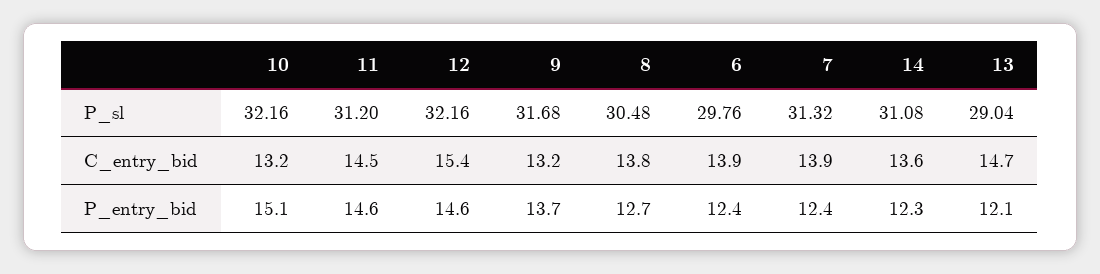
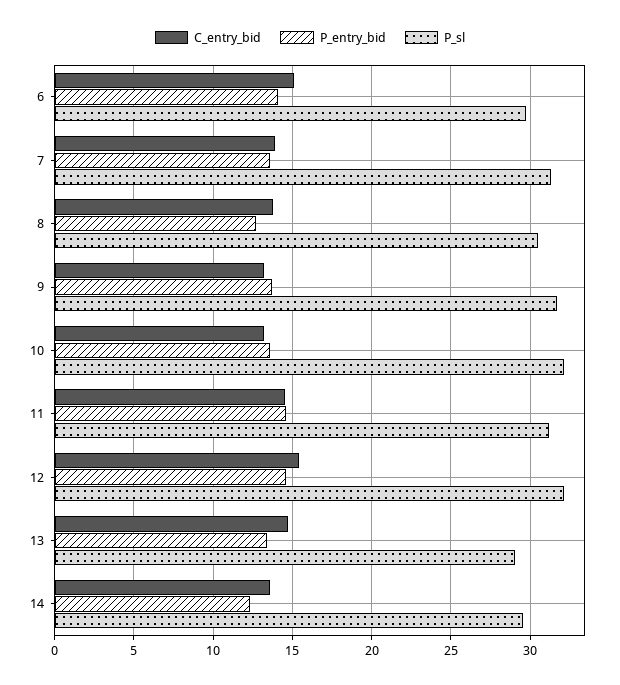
  {
    "P_sl": {
      "10": 32.16,
      "11": 31.2,
      "12": 32.16,
      "9": 31.68,
      "8": 30.48,
      "6": 29.76,
      "7": 31.32,
-     "14": 31.08,
+     "14": 29.5,
      "13": 29.04
    },
    "C_entry_bid": {
      "10": 13.2,
      "11": 14.5,
      "12": 15.4,
      "9": 13.2,
      "8": 13.8,
-     "6": 13.9,
+     "6": 15,
      "7": 13.9,
      "14": 13.6,
      "13": 14.7
    },
    "P_entry_bid": {
-     "10": 15.1,
+     "10": 13.5,
      "11": 14.6,
      "12": 14.6,
      "9": 13.7,
      "8": 12.7,
-     "6": 12.4,
+     "6": 14,
-     "7": 12.4,
+     "7": 13.5,
      "14": 12.3,
-     "13": 12.1
+     "13": 13.5
    }
  }

